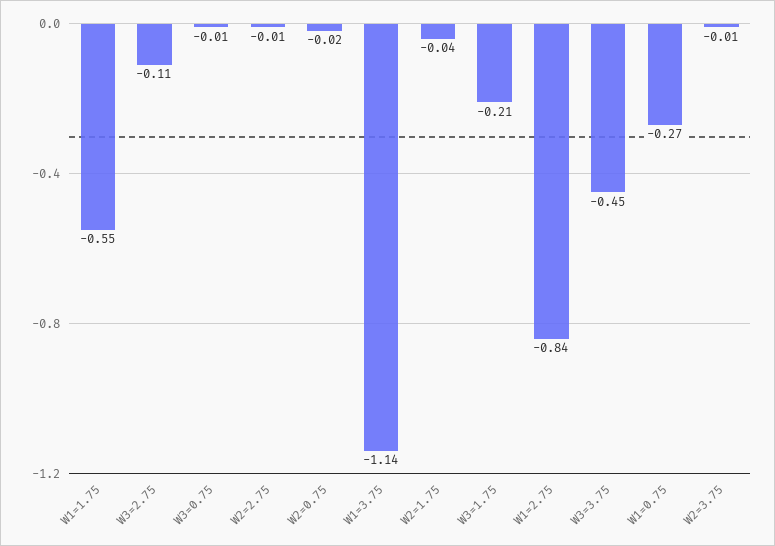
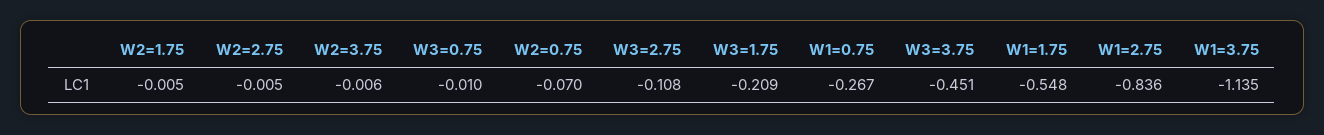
  {
    "W1=1.75": -0.548,
    "W3=2.75": -0.108,
    "W3=0.75": -0.01,
    "W2=2.75": -0.005,
-   "W2=0.75": -0.02,
+   "W2=0.75": -0.07,
    "W1=3.75": -1.135,
-   "W2=1.75": -0.04,
+   "W2=1.75": -0.005,
    "W3=1.75": -0.209,
    "W1=2.75": -0.836,
    "W3=3.75": -0.451,
    "W1=0.75": -0.267,
    "W2=3.75": -0.006
  }

